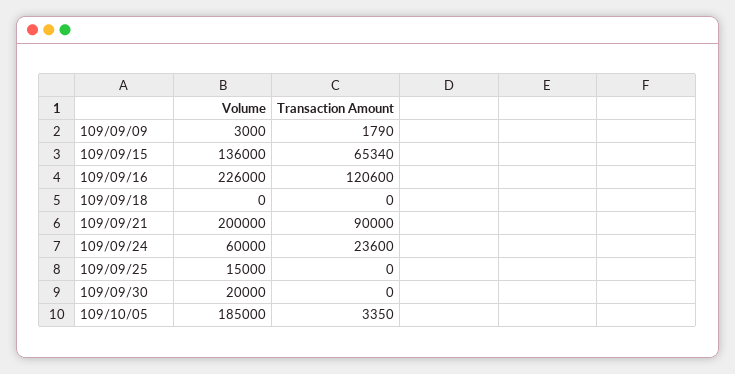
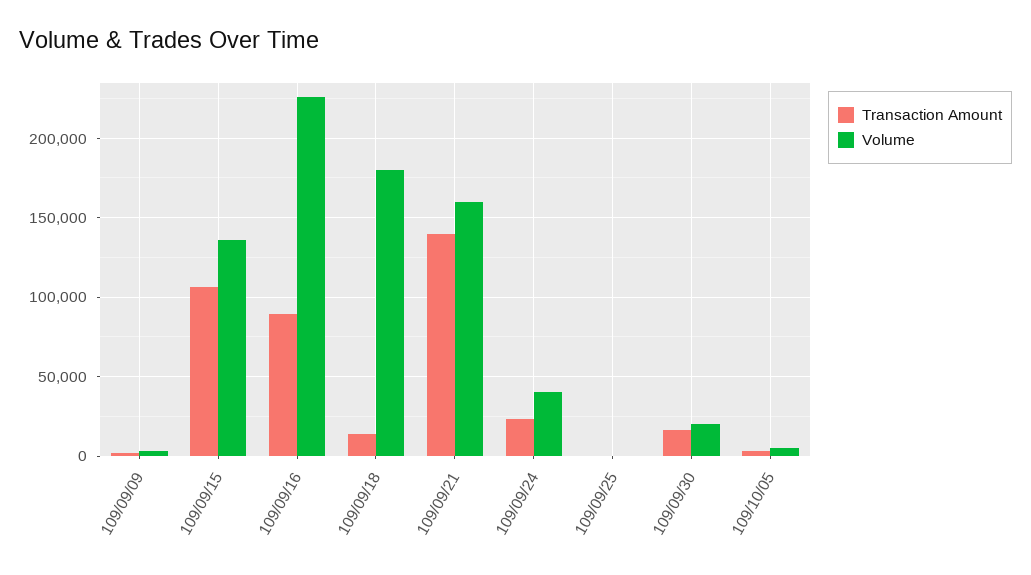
  {
    "Volume": {
      "109/09/09": 3000,
      "109/09/15": 136000,
      "109/09/16": 226000,
-     "109/09/18": 0,
+     "109/09/18": 180000,
-     "109/09/21": 200000,
+     "109/09/21": 160000,
-     "109/09/24": 60000,
+     "109/09/24": 40000,
-     "109/09/25": 15000,
+     "109/09/25": 0,
      "109/09/30": 20000,
-     "109/10/05": 185000
+     "109/10/05": 5000
    },
    "Transaction Amount": {
      "109/09/09": 1790,
-     "109/09/15": 65340,
+     "109/09/15": 105000,
-     "109/09/16": 120600,
+     "109/09/16": 90000,
-     "109/09/18": 0,
+     "109/09/18": 15000,
-     "109/09/21": 90000,
+     "109/09/21": 140000,
      "109/09/24": 23600,
      "109/09/25": 0,
-     "109/09/30": 0,
+     "109/09/30": 15000,
      "109/10/05": 3350
    }
  }

